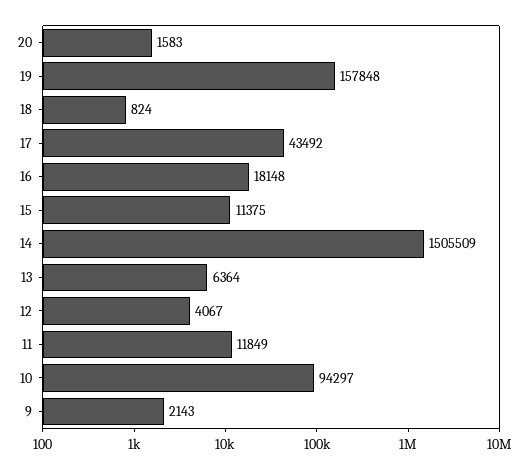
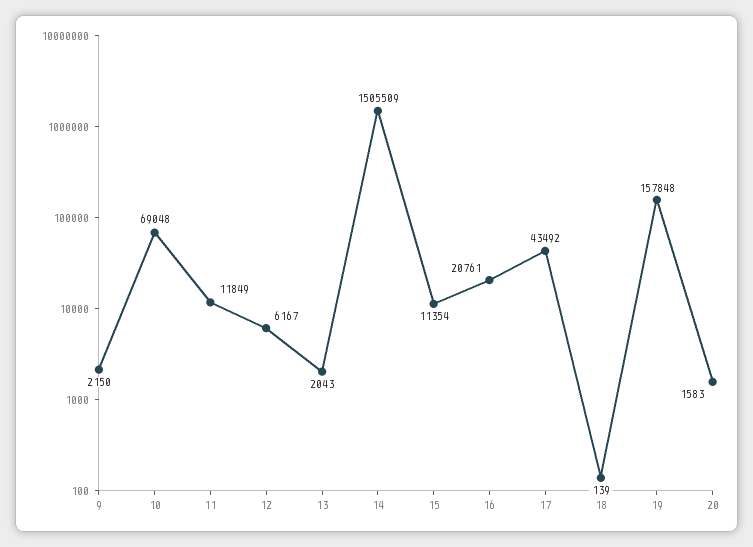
  {
    "20": 1583,
    "19": 157848,
-   "18": 824,
+   "18": 139,
    "17": 43492,
-   "16": 18148,
+   "16": 20761,
-   "15": 11375,
+   "15": 11354,
    "14": 1505509,
-   "13": 6364,
+   "13": 2043,
-   "12": 4067,
+   "12": 6167,
    "11": 11849,
-   "10": 94297,
+   "10": 69048,
-   "9": 2143
+   "9": 2150
  }

